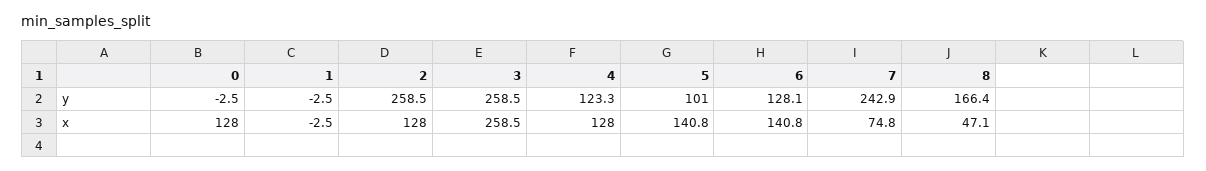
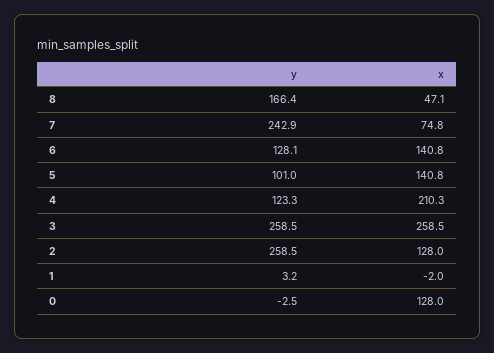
  {
    "0": {
      "y": -2.5,
      "x": 128
    },
    "1": {
-     "y": -2.5,
+     "y": 3.2,
-     "x": -2.5
+     "x": -2
    },
    "2": {
      "y": 258.5,
      "x": 128
    },
    "3": {
      "y": 258.5,
      "x": 258.5
    },
    "4": {
      "y": 123.3,
-     "x": 128
+     "x": 210.3
    },
    "5": {
      "y": 101,
      "x": 140.8
    },
    "6": {
      "y": 128.1,
      "x": 140.8
    },
    "7": {
      "y": 242.9,
      "x": 74.8
    },
    "8": {
      "y": 166.4,
      "x": 47.1
    }
  }

